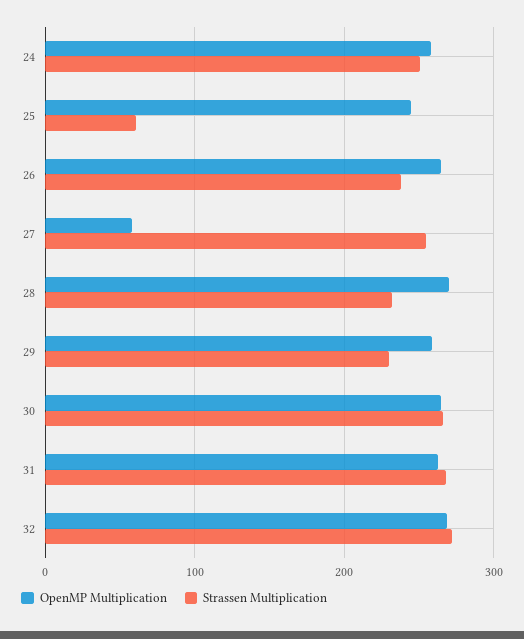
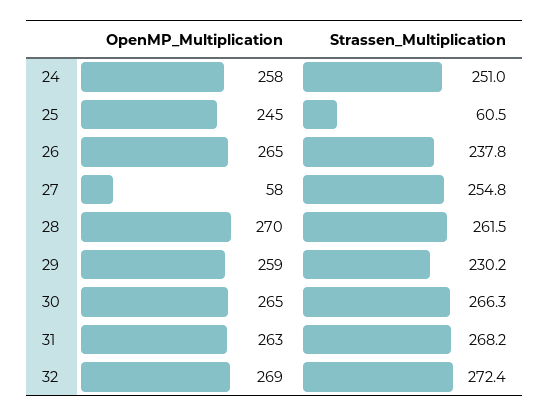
  {
    "OpenMP Multiplication": {
      "24": 258,
      "25": 245,
      "26": 265,
      "27": 58,
      "28": 270,
      "29": 259,
      "30": 265,
      "31": 263,
      "32": 269
    },
    "Strassen Multiplication": {
      "24": 251,
      "25": 60.5,
      "26": 237.8,
      "27": 254.8,
-     "28": 230,
+     "28": 261.5,
      "29": 230.2,
      "30": 266.3,
      "31": 268.2,
      "32": 272.4
    }
  }

